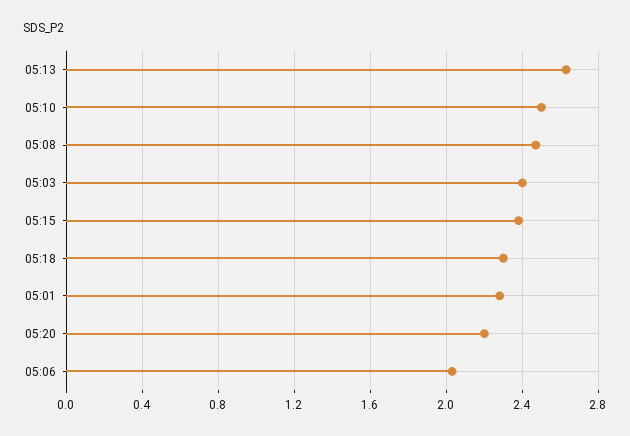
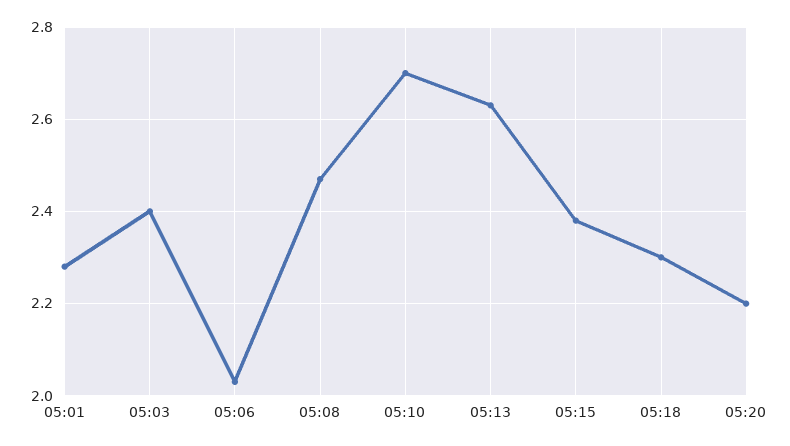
  {
    "05:13": 2.65,
-   "05:10": 2.5,
+   "05:10": 2.7,
    "05:08": 2.45,
    "05:03": 2.4,
    "05:15": 2.4,
    "05:18": 2.3,
    "05:01": 2.3,
    "05:20": 2.2,
    "05:06": 2.05
  }

